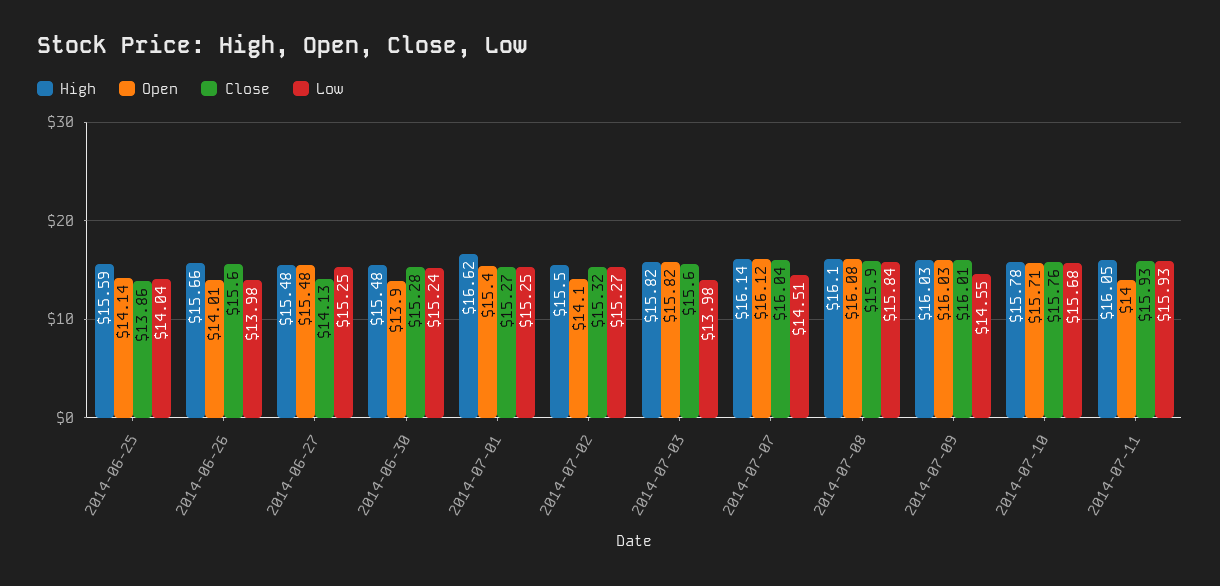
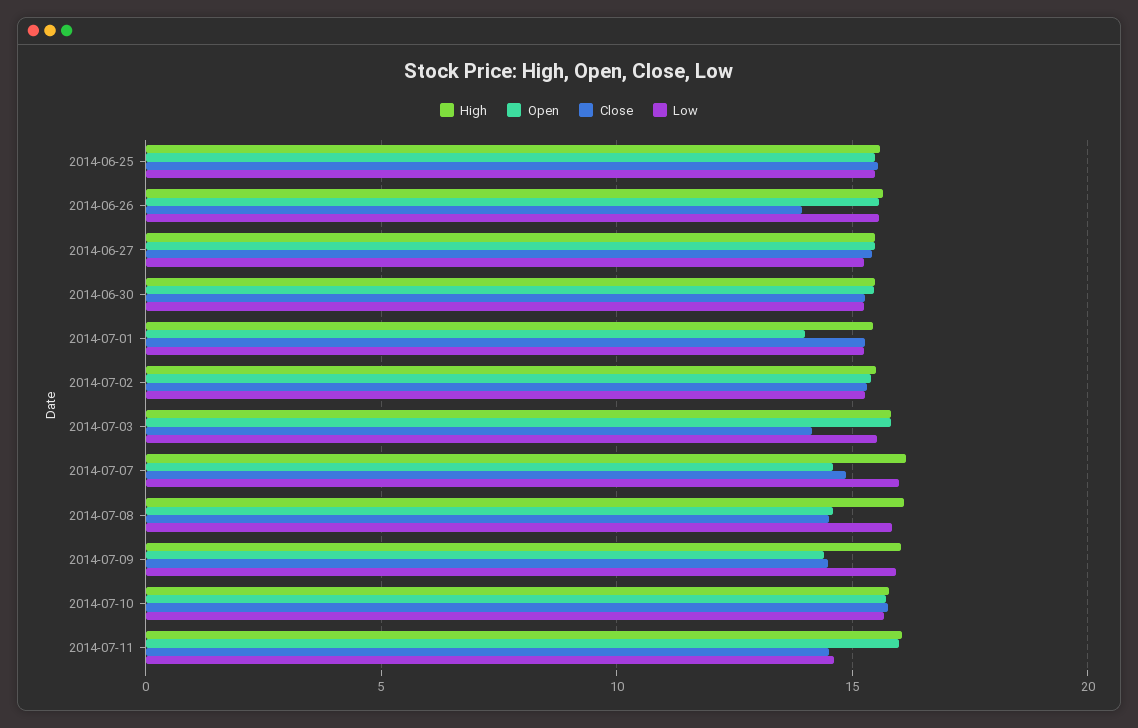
  {
    "High": {
      "2014-06-25": 15.59,
      "2014-06-26": 15.66,
      "2014-06-27": 15.48,
      "2014-06-30": 15.48,
-     "2014-07-01": 16.62,
+     "2014-07-01": 15.5,
      "2014-07-02": 15.5,
      "2014-07-03": 15.82,
      "2014-07-07": 16.14,
      "2014-07-08": 16.1,
      "2014-07-09": 16.03,
      "2014-07-10": 15.78,
      "2014-07-11": 16.05
    },
    "Open": {
-     "2014-06-25": 14.14,
+     "2014-06-25": 15.5,
-     "2014-06-26": 14.01,
+     "2014-06-26": 15.5,
      "2014-06-27": 15.48,
-     "2014-06-30": 13.9,
+     "2014-06-30": 15.5,
-     "2014-07-01": 15.4,
+     "2014-07-01": 14,
-     "2014-07-02": 14.1,
+     "2014-07-02": 15.5,
      "2014-07-03": 15.82,
-     "2014-07-07": 16.12,
+     "2014-07-07": 14.5,
-     "2014-07-08": 16.08,
+     "2014-07-08": 14.5,
-     "2014-07-09": 16.03,
+     "2014-07-09": 14.5,
      "2014-07-10": 15.71,
-     "2014-07-11": 14
+     "2014-07-11": 16
    },
    "Close": {
-     "2014-06-25": 13.86,
+     "2014-06-25": 15.5,
-     "2014-06-26": 15.6,
+     "2014-06-26": 14,
-     "2014-06-27": 14.13,
+     "2014-06-27": 15.5,
      "2014-06-30": 15.28,
      "2014-07-01": 15.27,
      "2014-07-02": 15.32,
-     "2014-07-03": 15.6,
+     "2014-07-03": 14,
-     "2014-07-07": 16.04,
+     "2014-07-07": 15,
-     "2014-07-08": 15.9,
+     "2014-07-08": 14.5,
-     "2014-07-09": 16.01,
+     "2014-07-09": 14.5,
      "2014-07-10": 15.76,
-     "2014-07-11": 15.93
+     "2014-07-11": 14.5
    },
    "Low": {
-     "2014-06-25": 14.04,
+     "2014-06-25": 15.5,
-     "2014-06-26": 13.98,
+     "2014-06-26": 15.5,
      "2014-06-27": 15.25,
      "2014-06-30": 15.24,
      "2014-07-01": 15.25,
      "2014-07-02": 15.27,
-     "2014-07-03": 13.98,
+     "2014-07-03": 15.5,
-     "2014-07-07": 14.51,
+     "2014-07-07": 16,
      "2014-07-08": 15.84,
-     "2014-07-09": 14.55,
+     "2014-07-09": 16,
      "2014-07-10": 15.68,
-     "2014-07-11": 15.93
+     "2014-07-11": 14.5
    }
  }

